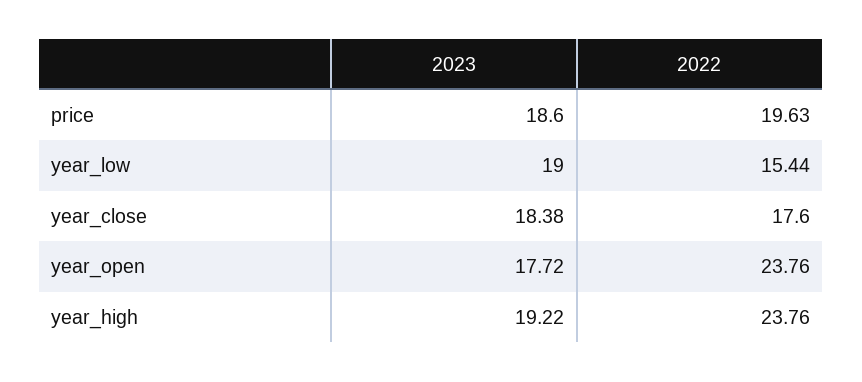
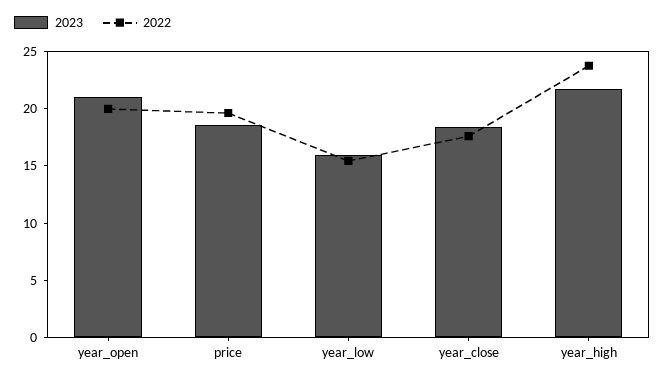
  {
    "2023": {
      "price": 18.6,
-     "year_low": 19,
+     "year_low": 16,
      "year_close": 18.38,
-     "year_open": 17.72,
+     "year_open": 21,
-     "year_high": 19.22
+     "year_high": 22
    },
    "2022": {
      "price": 19.63,
      "year_low": 15.44,
      "year_close": 17.6,
-     "year_open": 23.76,
+     "year_open": 20,
      "year_high": 23.76
    }
  }

